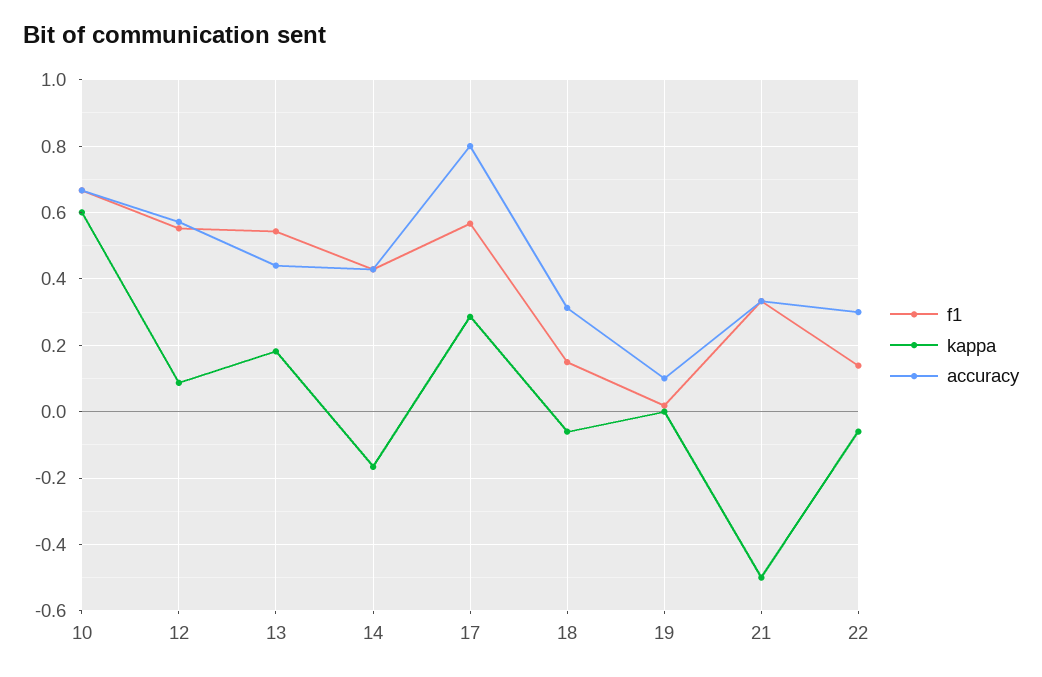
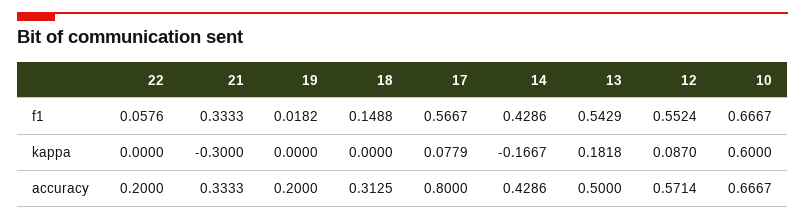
  {
    "f1": {
      "10": 0.6667,
      "12": 0.5524,
      "13": 0.5429,
      "14": 0.4286,
      "17": 0.5667,
      "18": 0.1488,
      "19": 0.0182,
      "21": 0.3333,
-     "22": 0.14
+     "22": 0.0576
    },
    "kappa": {
      "10": 0.6,
      "12": 0.087,
      "13": 0.1818,
      "14": -0.1667,
-     "17": 0.28,
+     "17": 0.0779,
-     "18": -0.06,
+     "18": 0,
      "19": 0,
-     "21": -0.5,
+     "21": -0.3,
-     "22": -0.06
+     "22": 0
    },
    "accuracy": {
      "10": 0.6667,
      "12": 0.5714,
-     "13": 0.44,
+     "13": 0.5,
      "14": 0.4286,
      "17": 0.8,
      "18": 0.3125,
-     "19": 0.1,
+     "19": 0.2,
      "21": 0.3333,
-     "22": 0.3
+     "22": 0.2
    }
  }

